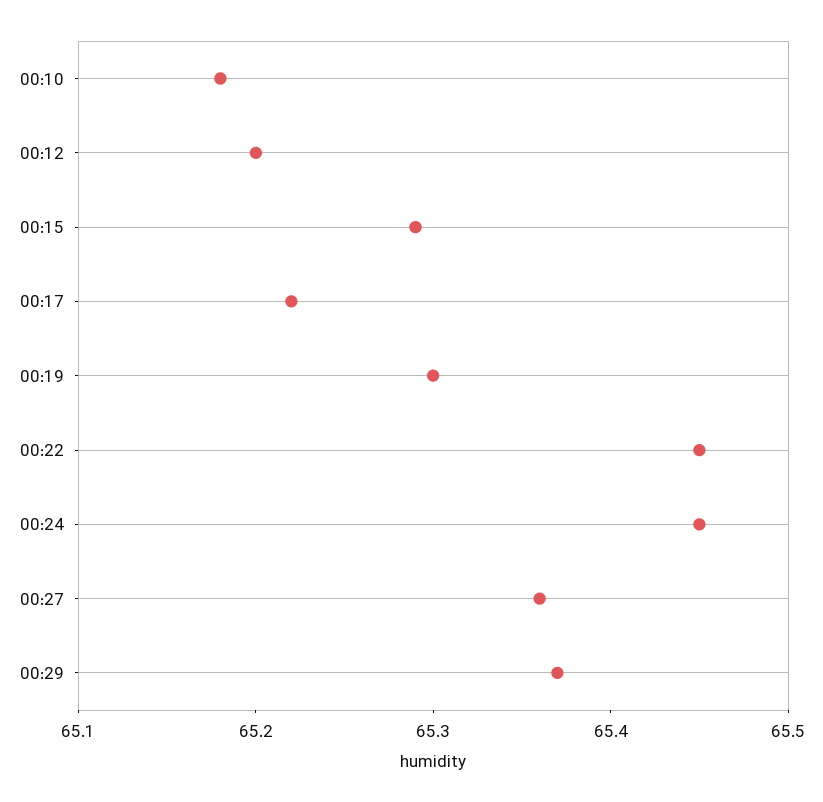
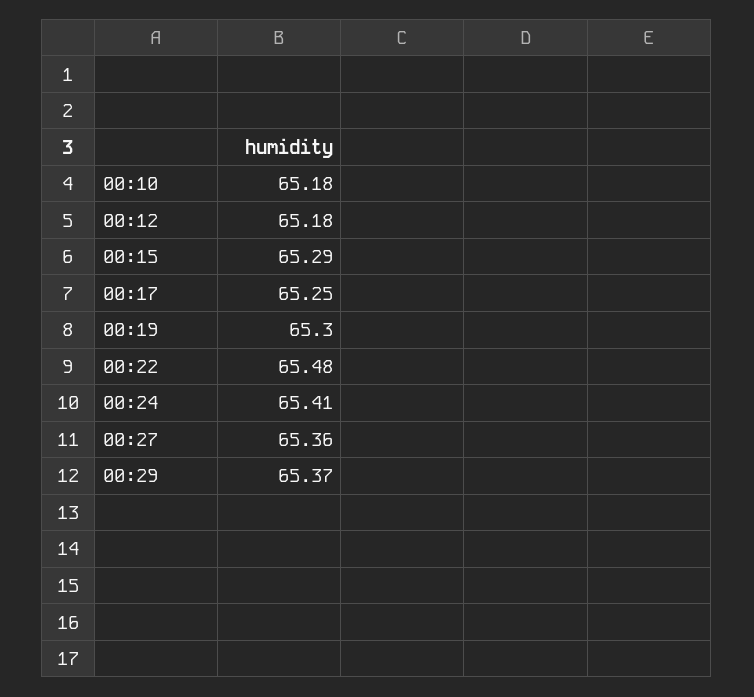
  {
    "00:10": 65.18,
-   "00:12": 65.2,
+   "00:12": 65.18,
    "00:15": 65.29,
-   "00:17": 65.22,
+   "00:17": 65.25,
    "00:19": 65.3,
-   "00:22": 65.45,
+   "00:22": 65.48,
-   "00:24": 65.45,
+   "00:24": 65.41,
    "00:27": 65.36,
    "00:29": 65.37
  }

